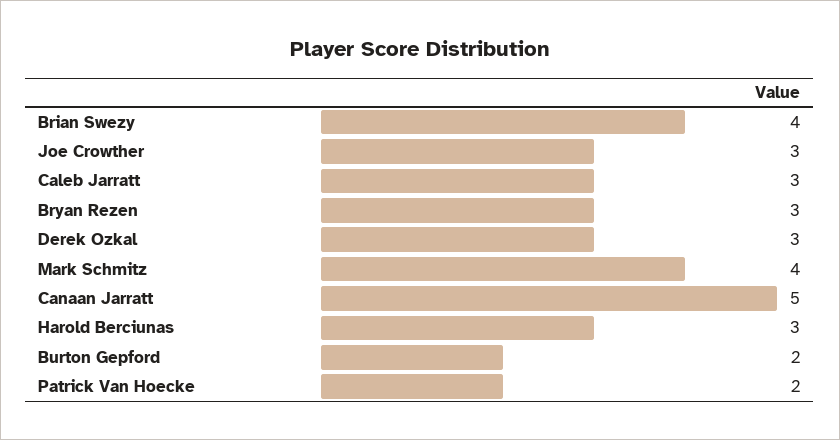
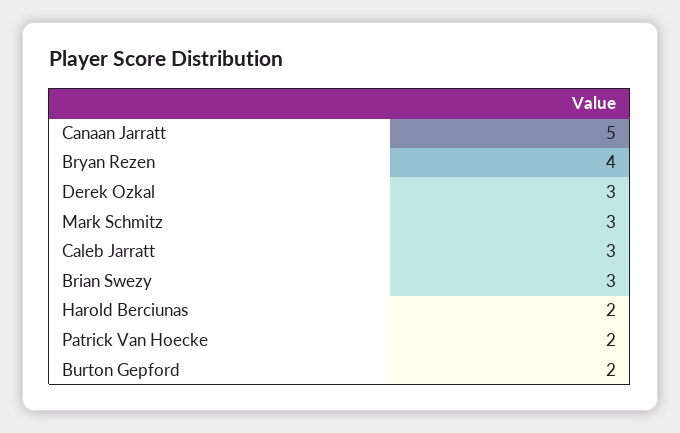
  {
-   "Brian Swezy": 4,
+   "Brian Swezy": 3,
-   "Joe Crowther": 3,
    "Caleb Jarratt": 3,
-   "Bryan Rezen": 3,
+   "Bryan Rezen": 4,
    "Derek Ozkal": 3,
-   "Mark Schmitz": 4,
+   "Mark Schmitz": 3,
    "Canaan Jarratt": 5,
-   "Harold Berciunas": 3,
+   "Harold Berciunas": 2,
    "Burton Gepford": 2,
    "Patrick Van Hoecke": 2
  }

